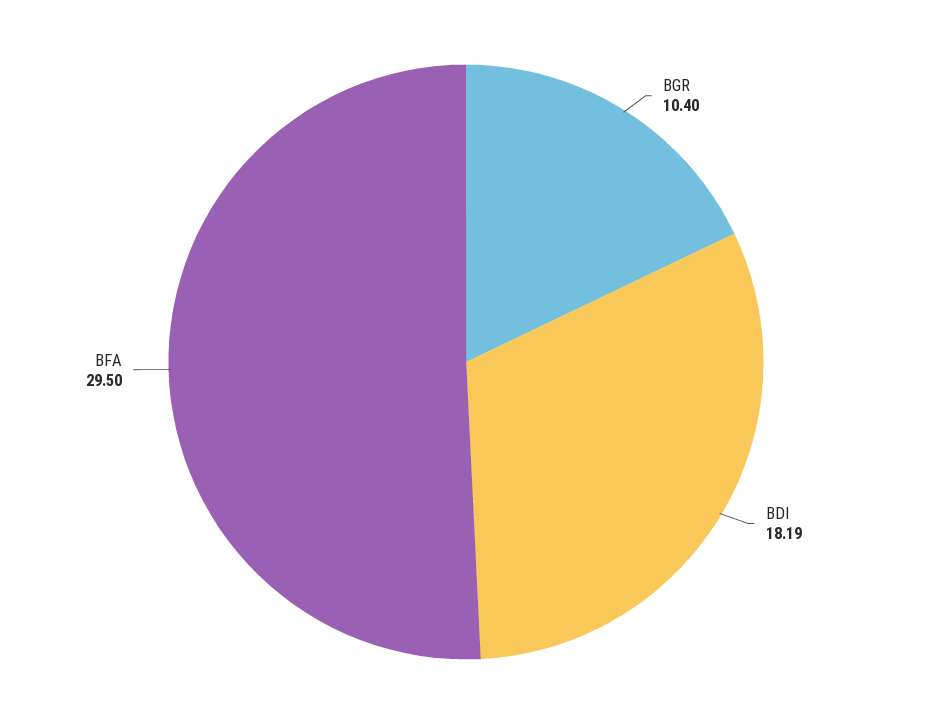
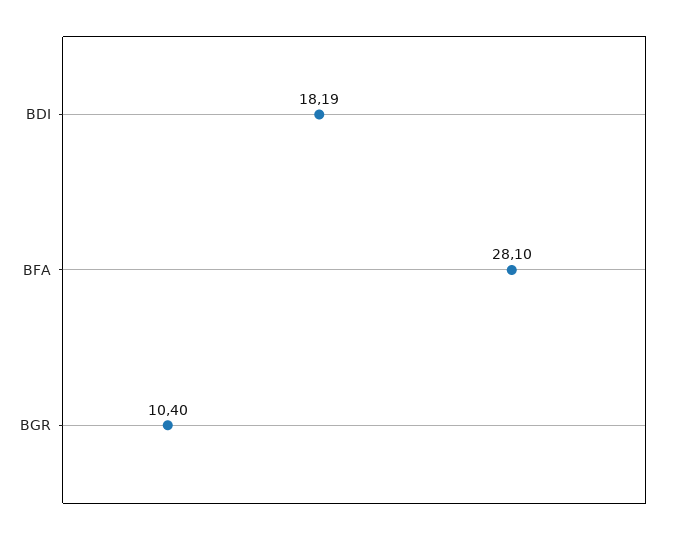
  {
    "BGR": 10.4,
    "BDI": 18.19,
-   "BFA": 29.5
+   "BFA": 28.1
  }

